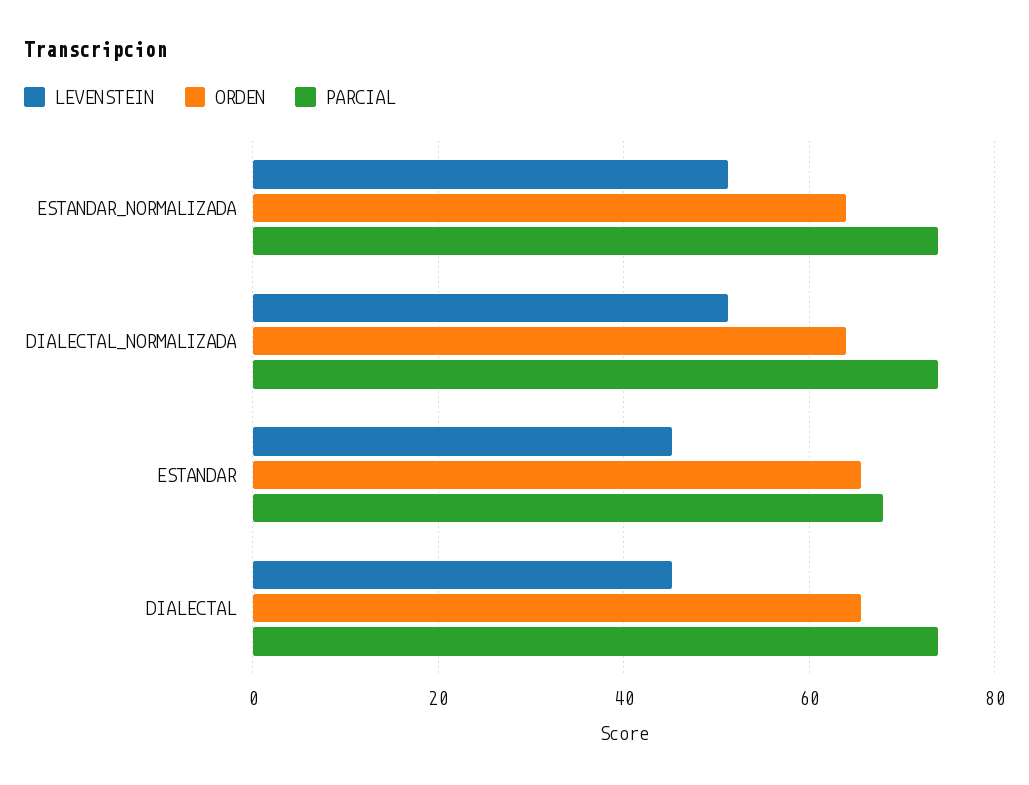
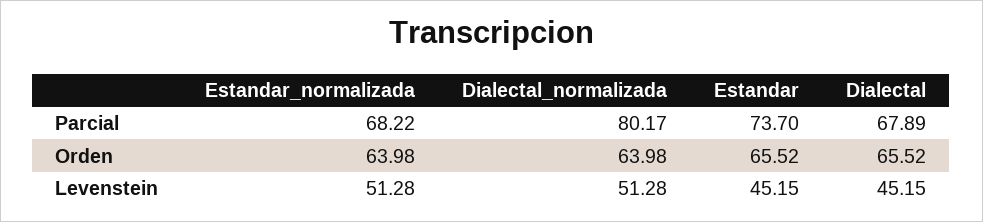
  {
    "LEVENSTEIN": {
      "ESTANDAR_NORMALIZADA": 51.28,
      "DIALECTAL_NORMALIZADA": 51.28,
      "ESTANDAR": 45.15,
      "DIALECTAL": 45.15
    },
    "ORDEN": {
      "ESTANDAR_NORMALIZADA": 63.98,
      "DIALECTAL_NORMALIZADA": 63.98,
      "ESTANDAR": 65.52,
      "DIALECTAL": 65.52
    },
    "PARCIAL": {
-     "ESTANDAR_NORMALIZADA": 74,
+     "ESTANDAR_NORMALIZADA": 68.22,
-     "DIALECTAL_NORMALIZADA": 74,
+     "DIALECTAL_NORMALIZADA": 80.17,
-     "ESTANDAR": 68,
+     "ESTANDAR": 73.7,
-     "DIALECTAL": 74
+     "DIALECTAL": 67.89
    }
  }

